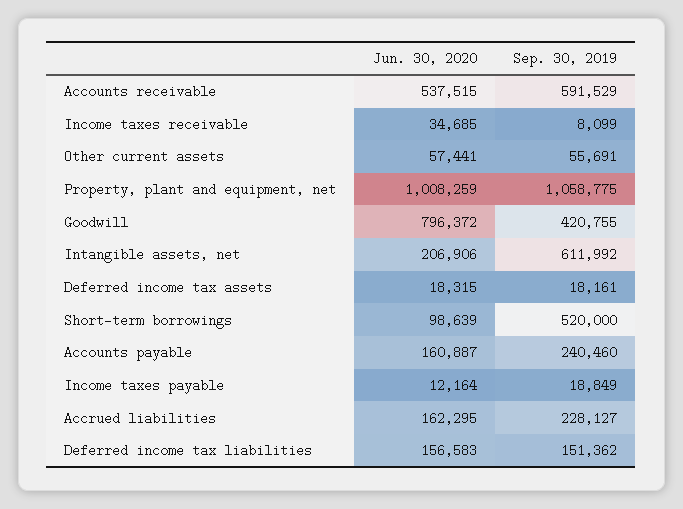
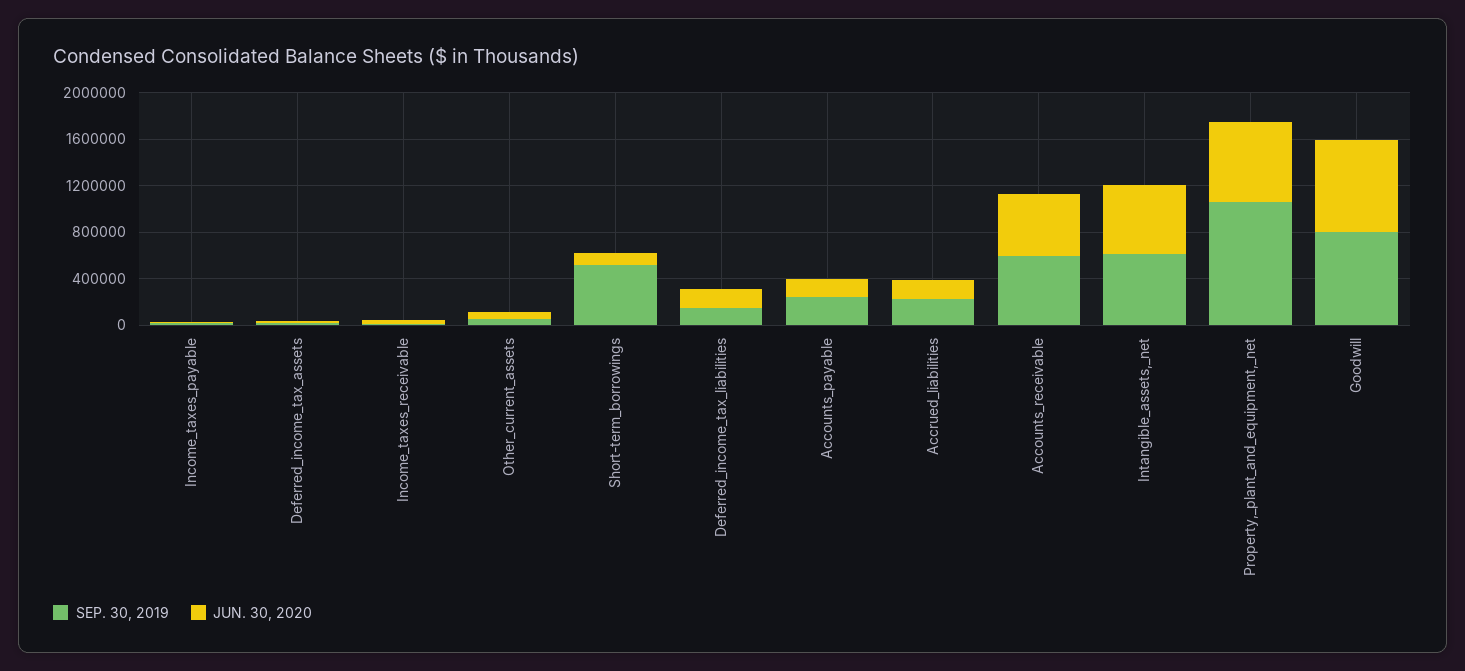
  {
    "Jun. 30, 2020": {
      "Accounts receivable": 537515,
      "Income taxes receivable": 34685,
      "Other current assets": 57441,
-     "Property, plant and equipment, net": 1008259,
+     "Property, plant and equipment, net": 700000,
      "Goodwill": 796372,
-     "Intangible assets, net": 206906,
+     "Intangible assets, net": 600000,
      "Deferred income tax assets": 18315,
      "Short-term borrowings": 98639,
      "Accounts payable": 160887,
      "Income taxes payable": 12164,
      "Accrued liabilities": 162295,
      "Deferred income tax liabilities": 156583
    },
    "Sep. 30, 2019": {
      "Accounts receivable": 591529,
      "Income taxes receivable": 8099,
      "Other current assets": 55691,
      "Property, plant and equipment, net": 1058775,
-     "Goodwill": 420755,
+     "Goodwill": 800000,
      "Intangible assets, net": 611992,
      "Deferred income tax assets": 18161,
      "Short-term borrowings": 520000,
      "Accounts payable": 240460,
      "Income taxes payable": 18849,
      "Accrued liabilities": 228127,
      "Deferred income tax liabilities": 151362
    }
  }

